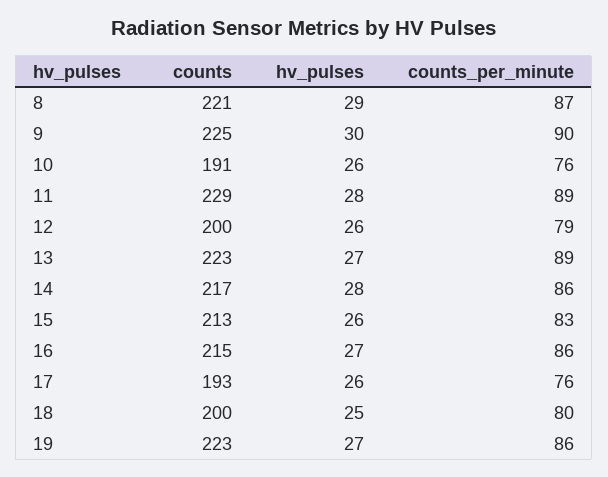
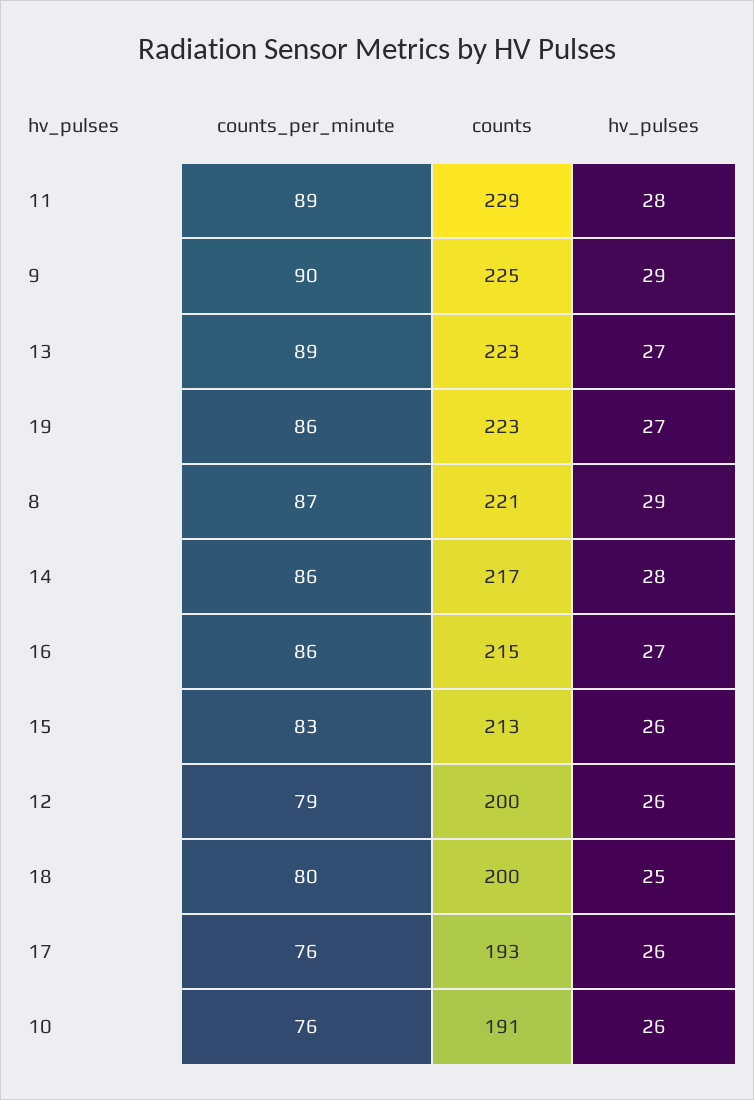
  {
    "counts": {
      "8": 221,
      "9": 225,
      "10": 191,
      "11": 229,
      "12": 200,
      "13": 223,
      "14": 217,
      "15": 213,
      "16": 215,
      "17": 193,
      "18": 200,
      "19": 223
    },
    "hv_pulses": {
      "8": 29,
-     "9": 30,
+     "9": 29,
      "10": 26,
      "11": 28,
      "12": 26,
      "13": 27,
      "14": 28,
      "15": 26,
      "16": 27,
      "17": 26,
      "18": 25,
      "19": 27
    },
    "counts_per_minute": {
      "8": 87,
      "9": 90,
      "10": 76,
      "11": 89,
      "12": 79,
      "13": 89,
      "14": 86,
      "15": 83,
      "16": 86,
      "17": 76,
      "18": 80,
      "19": 86
    }
  }

